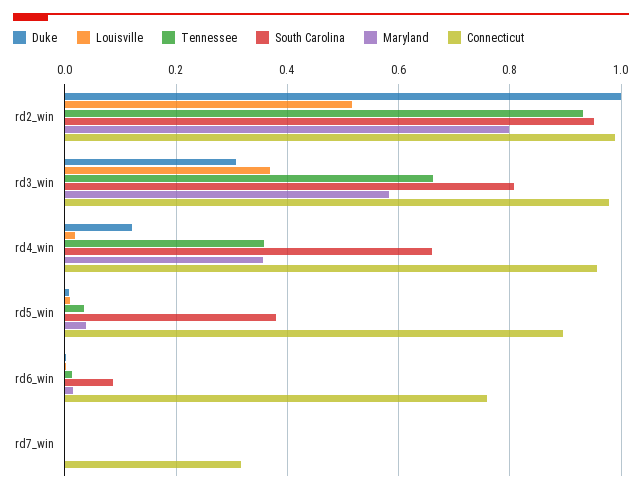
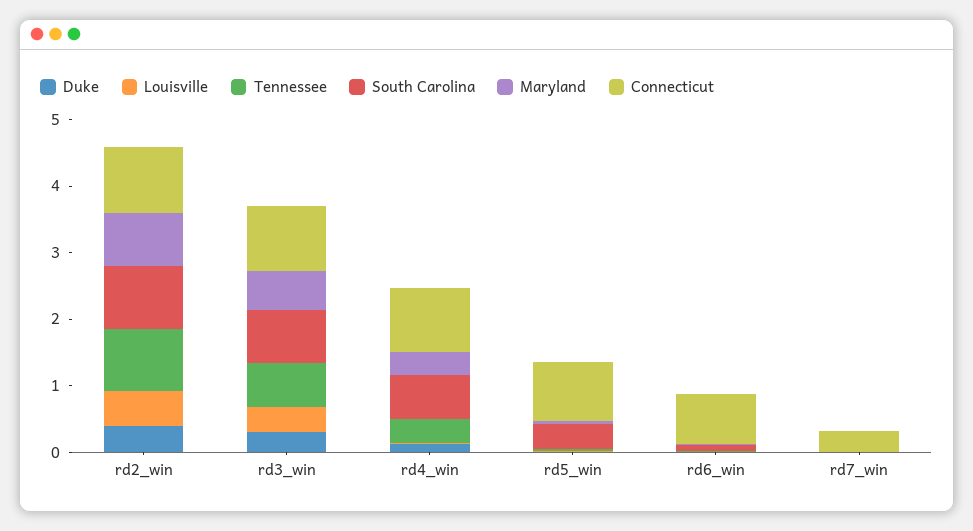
  {
    "Duke": {
-     "rd2_win": 1,
+     "rd2_win": 0.4,
      "rd3_win": 0.3,
      "rd4_win": 0.12,
      "rd5_win": 0,
      "rd6_win": 0,
      "rd7_win": 0
    },
    "Louisville": {
      "rd2_win": 0.52,
      "rd3_win": 0.36,
      "rd4_win": 0.02,
      "rd5_win": 0,
      "rd6_win": 0,
      "rd7_win": 0
    },
    "Tennessee": {
      "rd2_win": 0.94,
      "rd3_win": 0.66,
      "rd4_win": 0.36,
      "rd5_win": 0.04,
      "rd6_win": 0.02,
      "rd7_win": 0
    },
    "South Carolina": {
      "rd2_win": 0.96,
      "rd3_win": 0.8,
      "rd4_win": 0.66,
      "rd5_win": 0.38,
      "rd6_win": 0.08,
      "rd7_win": 0
    },
    "Maryland": {
      "rd2_win": 0.8,
      "rd3_win": 0.58,
      "rd4_win": 0.36,
      "rd5_win": 0.04,
      "rd6_win": 0.02,
      "rd7_win": 0
    },
    "Connecticut": {
      "rd2_win": 0.98,
      "rd3_win": 0.98,
      "rd4_win": 0.96,
      "rd5_win": 0.9,
      "rd6_win": 0.76,
      "rd7_win": 0.32
    }
  }

